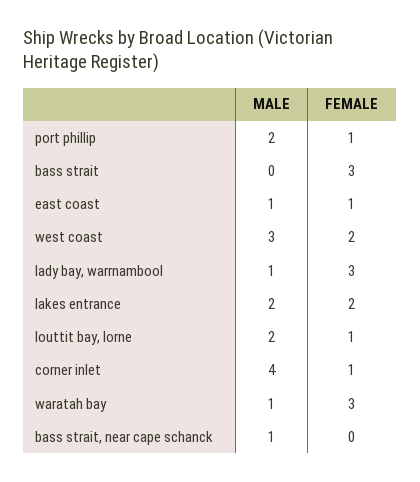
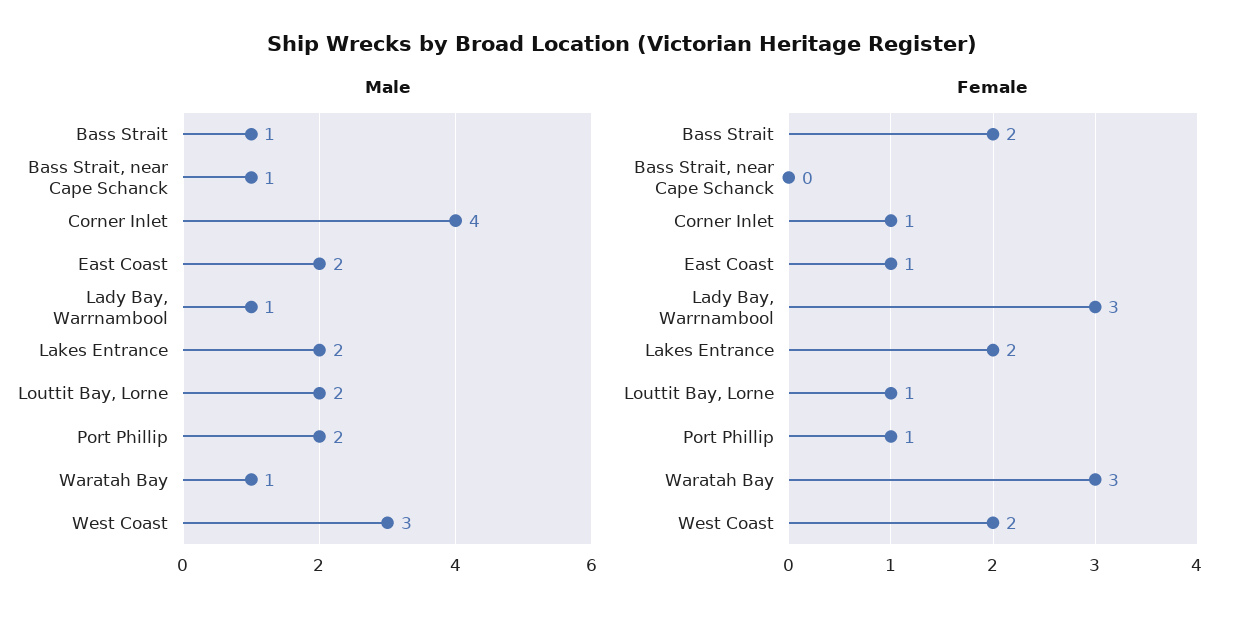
  {
    "MALE": {
      "port phillip": 2,
-     "bass strait": 0,
+     "bass strait": 1,
-     "east coast": 1,
+     "east coast": 2,
      "west coast": 3,
      "lady bay, warrnambool": 1,
      "lakes entrance": 2,
      "louttit bay, lorne": 2,
      "corner inlet": 4,
      "waratah bay": 1,
      "bass strait, near cape schanck": 1
    },
    "FEMALE": {
      "port phillip": 1,
-     "bass strait": 3,
+     "bass strait": 2,
      "east coast": 1,
      "west coast": 2,
      "lady bay, warrnambool": 3,
      "lakes entrance": 2,
      "louttit bay, lorne": 1,
      "corner inlet": 1,
      "waratah bay": 3,
      "bass strait, near cape schanck": 0
    }
  }

